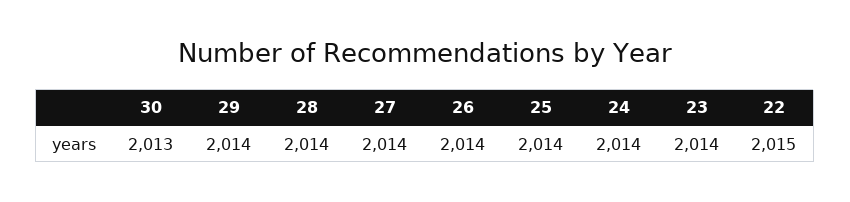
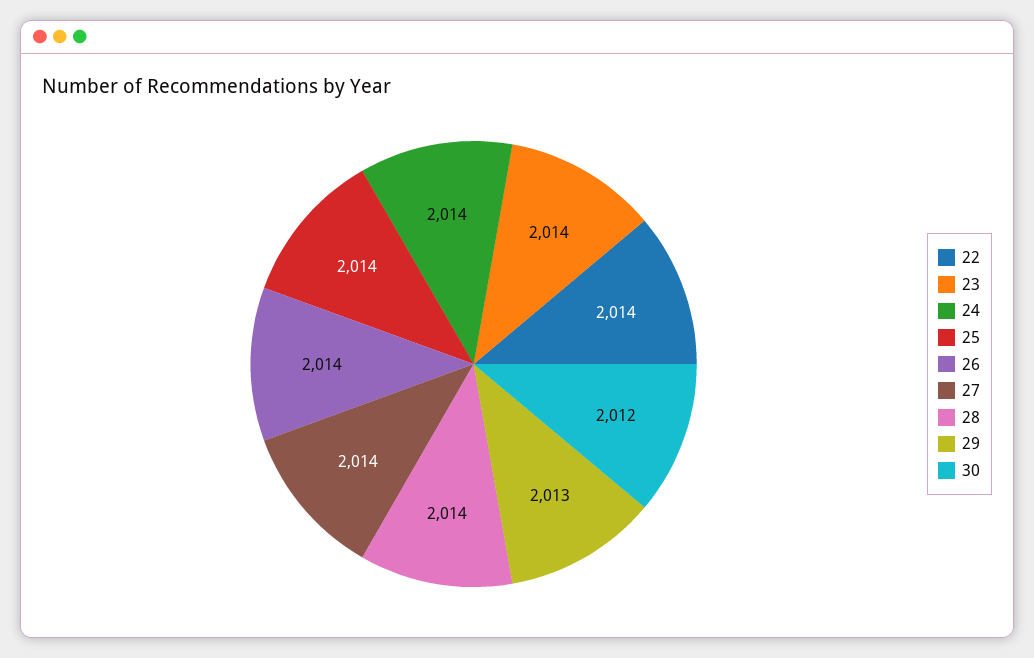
  {
-   "30": 2013,
+   "30": 2012,
-   "29": 2014,
+   "29": 2013,
    "28": 2014,
    "27": 2014,
    "26": 2014,
    "25": 2014,
    "24": 2014,
    "23": 2014,
-   "22": 2015
+   "22": 2014
  }

